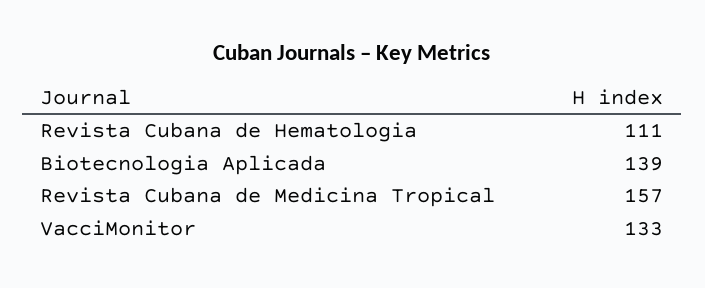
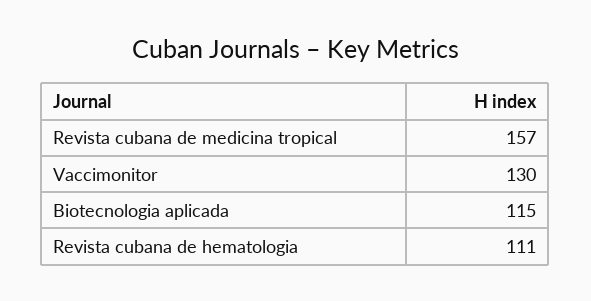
  {
    "Revista Cubana de Hematologia": 111,
-   "Biotecnologia Aplicada": 139,
+   "Biotecnologia Aplicada": 115,
    "Revista Cubana de Medicina Tropical": 157,
-   "VacciMonitor": 133
+   "VacciMonitor": 130
  }

